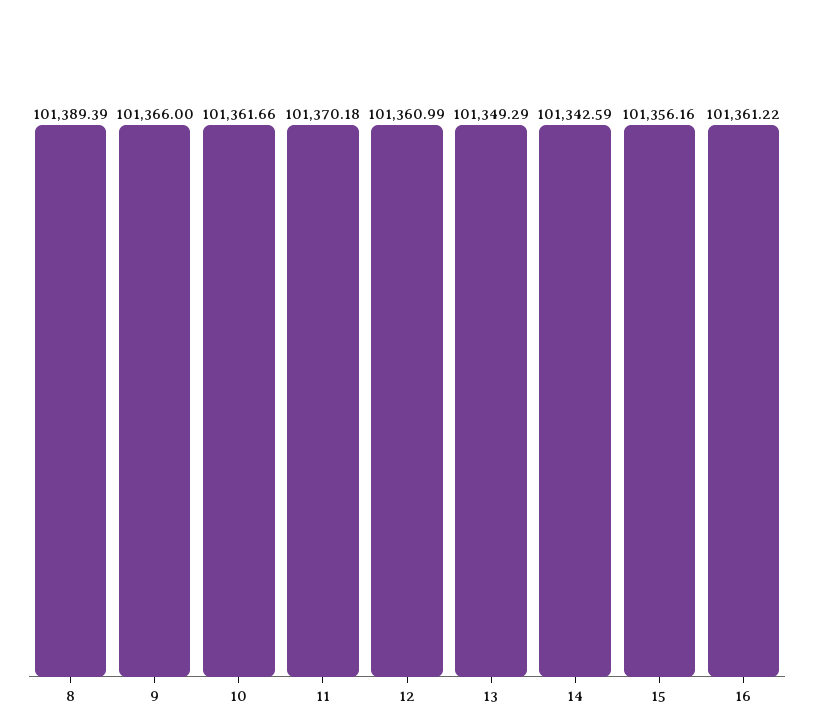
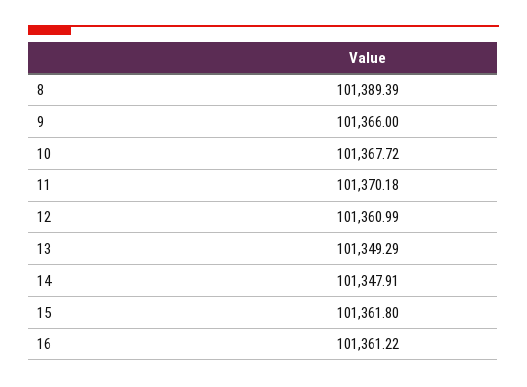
  {
    "8": 101389.39,
    "9": 101366,
-   "10": 101361.66,
+   "10": 101367.72,
    "11": 101370.18,
    "12": 101360.99,
    "13": 101349.29,
-   "14": 101342.59,
+   "14": 101347.91,
-   "15": 101356.16,
+   "15": 101361.8,
    "16": 101361.22
  }

